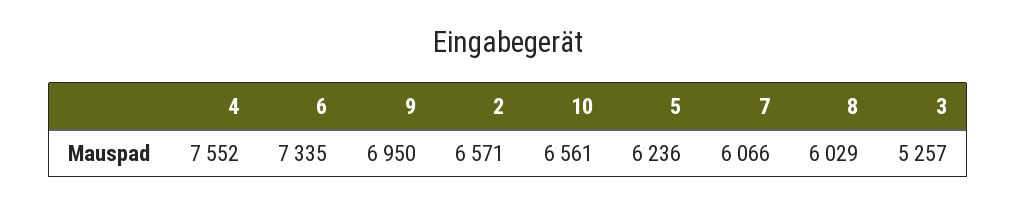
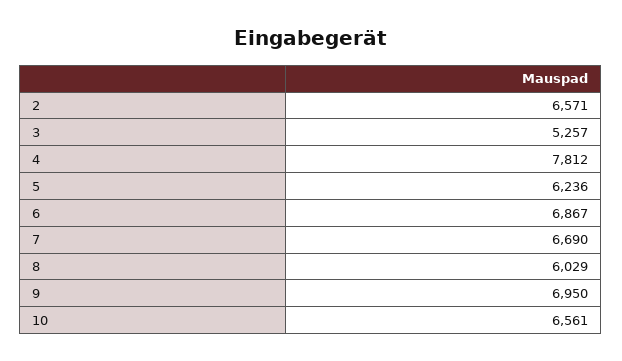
  {
-   "4": 7552,
+   "4": 7812,
-   "6": 7335,
+   "6": 6867,
    "9": 6950,
    "2": 6571,
    "10": 6561,
    "5": 6236,
-   "7": 6066,
+   "7": 6690,
    "8": 6029,
    "3": 5257
  }

